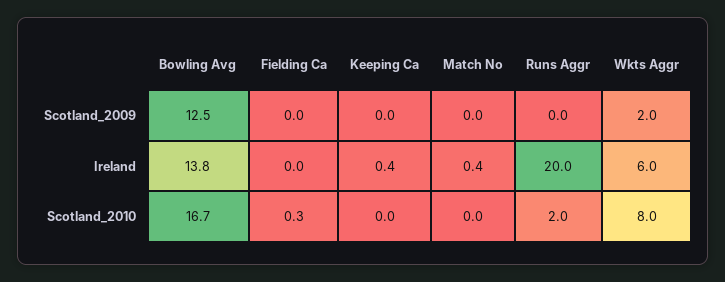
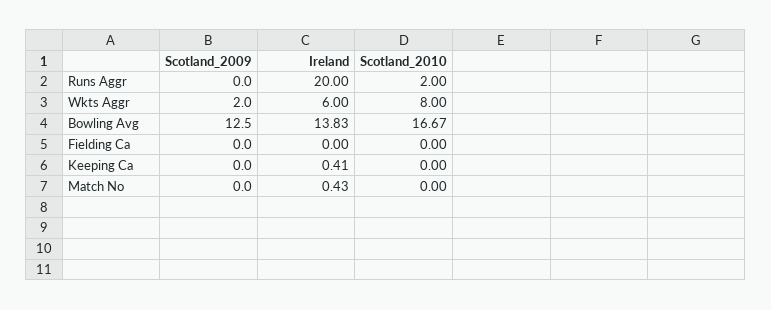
  {
    "Bowling Avg": {
      "Scotland_2009": 12.5,
      "Ireland": 13.83,
      "Scotland_2010": 16.67
    },
    "Fielding Ca": {
      "Scotland_2009": 0,
      "Ireland": 0,
-     "Scotland_2010": 0.3
+     "Scotland_2010": 0
    },
    "Keeping Ca": {
      "Scotland_2009": 0,
      "Ireland": 0.41,
      "Scotland_2010": 0
    },
    "Match No": {
      "Scotland_2009": 0,
      "Ireland": 0.43,
      "Scotland_2010": 0
    },
    "Runs Aggr": {
      "Scotland_2009": 0,
      "Ireland": 20,
      "Scotland_2010": 2
    },
    "Wkts Aggr": {
      "Scotland_2009": 2,
      "Ireland": 6,
      "Scotland_2010": 8
    }
  }

